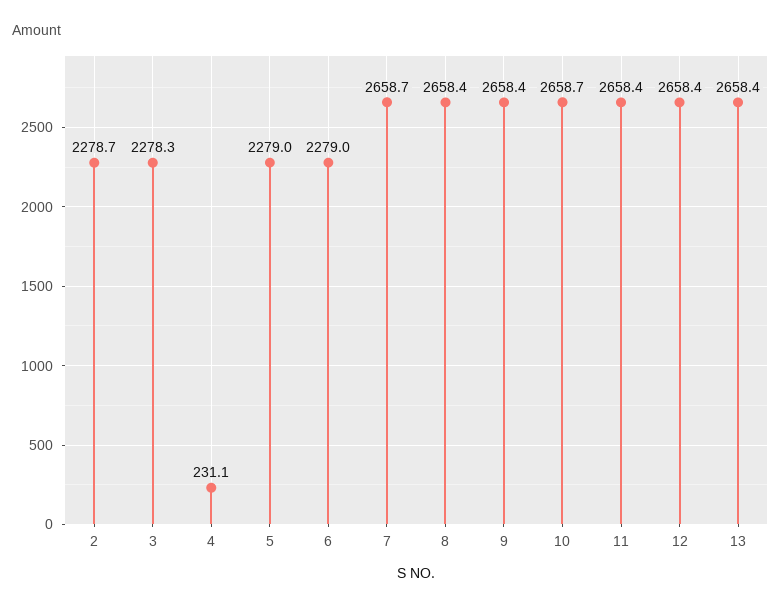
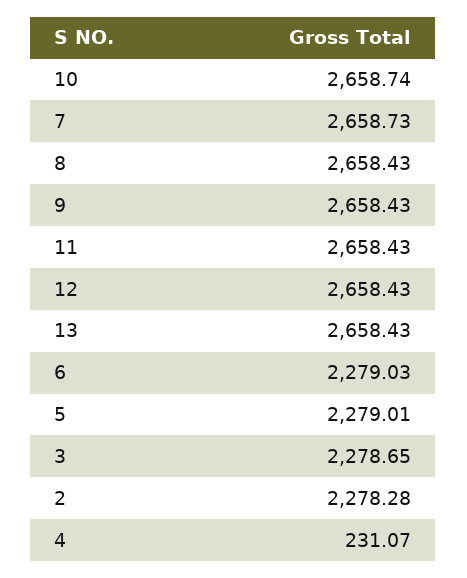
  {
-   "2": 2278.7,
+   "2": 2278.28,
-   "3": 2278.3,
+   "3": 2278.65,
    "4": 231.07,
    "5": 2279.01,
    "6": 2279.03,
    "7": 2658.73,
    "8": 2658.43,
    "9": 2658.43,
    "10": 2658.74,
    "11": 2658.43,
    "12": 2658.43,
    "13": 2658.43
  }

